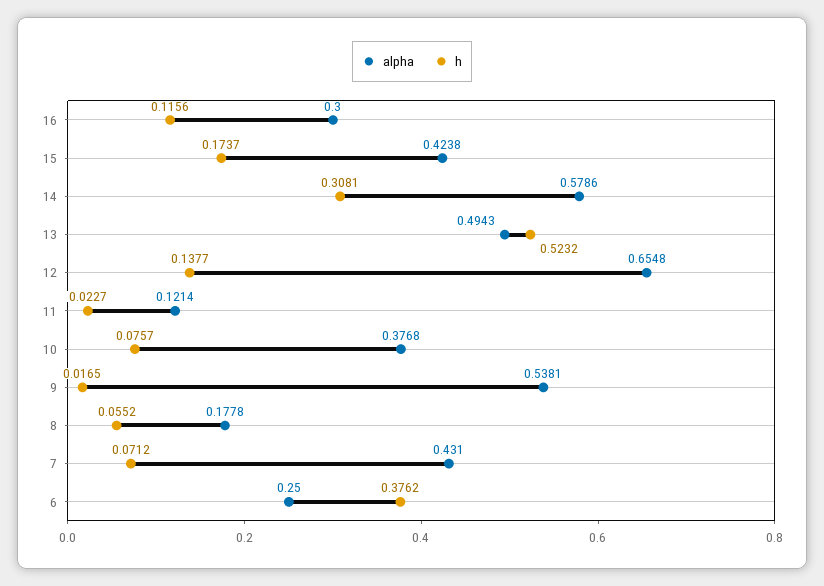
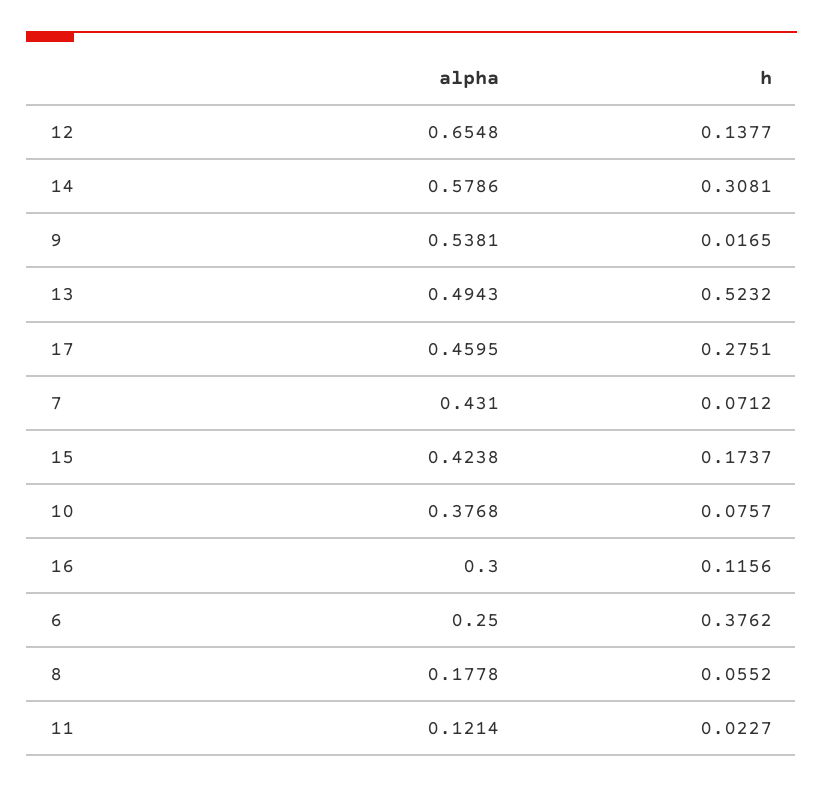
  {
    "alpha": {
      "16": 0.3,
      "15": 0.4238,
      "14": 0.5786,
      "13": 0.4943,
      "12": 0.6548,
      "11": 0.1214,
      "10": 0.3768,
      "9": 0.5381,
      "8": 0.1778,
      "7": 0.431,
-     "6": 0.25
+     "6": 0.25,
+     "17": 0.4595
    },
    "h": {
      "16": 0.1156,
      "15": 0.1737,
      "14": 0.3081,
      "13": 0.5232,
      "12": 0.1377,
      "11": 0.0227,
      "10": 0.0757,
      "9": 0.0165,
      "8": 0.0552,
      "7": 0.0712,
-     "6": 0.3762
+     "6": 0.3762,
+     "17": 0.2751
    }
  }

